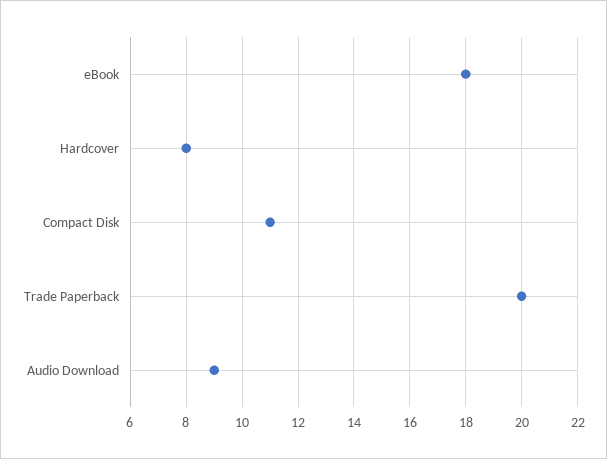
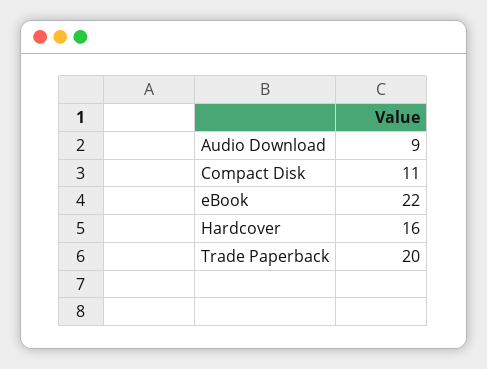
  {
-   "eBook": 18,
+   "eBook": 22,
-   "Hardcover": 8,
+   "Hardcover": 16,
    "Compact Disk": 11,
    "Trade Paperback": 20,
    "Audio Download": 9
  }

